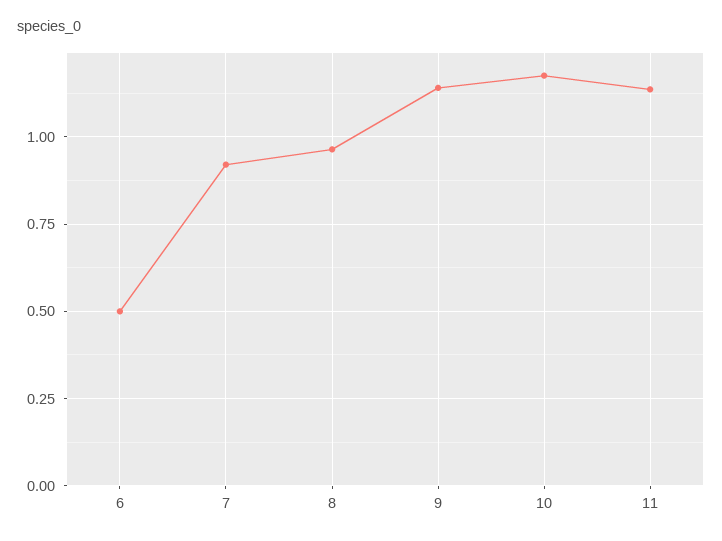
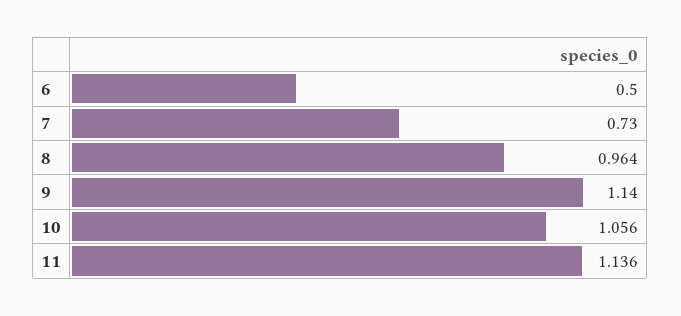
  {
    "6": 0.5,
-   "7": 0.925,
+   "7": 0.73,
    "8": 0.964,
    "9": 1.14,
-   "10": 1.175,
+   "10": 1.056,
    "11": 1.136
  }

